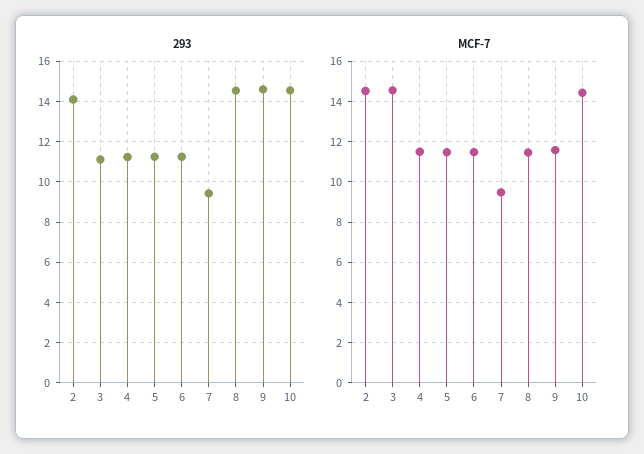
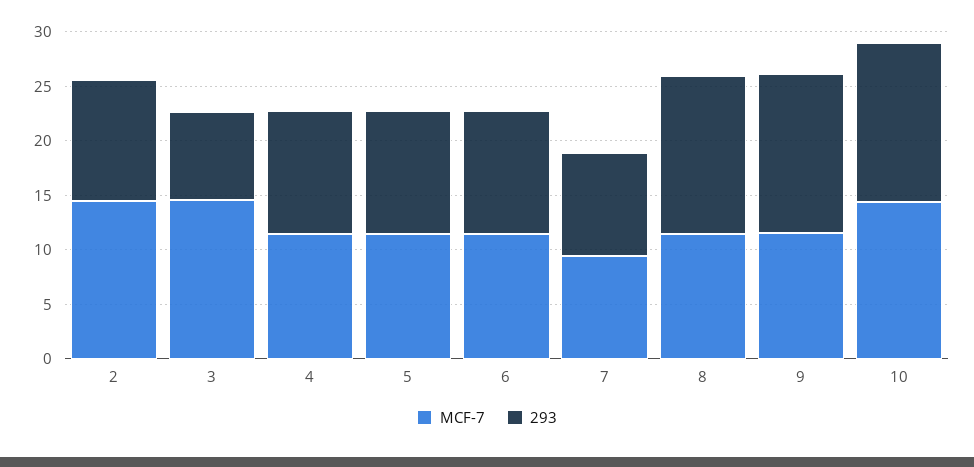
  {
    "293": {
-     "2": 14,
+     "2": 11,
-     "3": 11,
+     "3": 8,
      "4": 11,
      "5": 11.5,
      "6": 11.5,
      "7": 9.5,
      "8": 14.5,
      "9": 14.5,
      "10": 14.5
    },
    "MCF-7": {
      "2": 14.5,
      "3": 14.5,
      "4": 11.5,
      "5": 11.5,
      "6": 11.5,
      "7": 9.5,
      "8": 11.5,
      "9": 11.5,
      "10": 14.5
    }
  }

